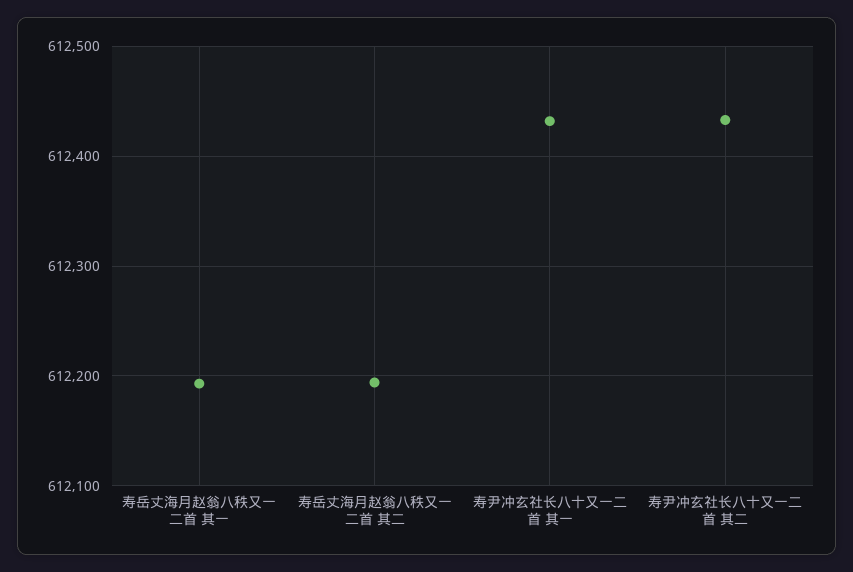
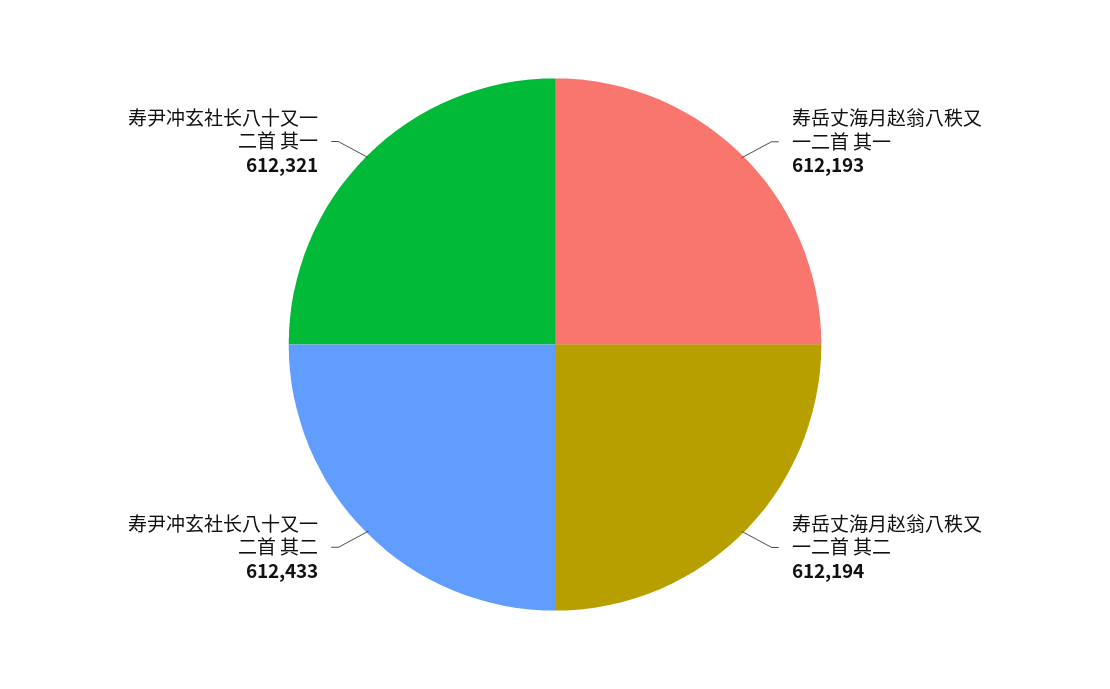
  {
    "寿岳丈海月赵翁八秩又一二首 其一": 612193,
    "寿岳丈海月赵翁八秩又一二首 其二": 612194,
-   "寿尹冲玄社长八十又一二首 其一": 612430,
+   "寿尹冲玄社长八十又一二首 其一": 612321,
    "寿尹冲玄社长八十又一二首 其二": 612433
  }

